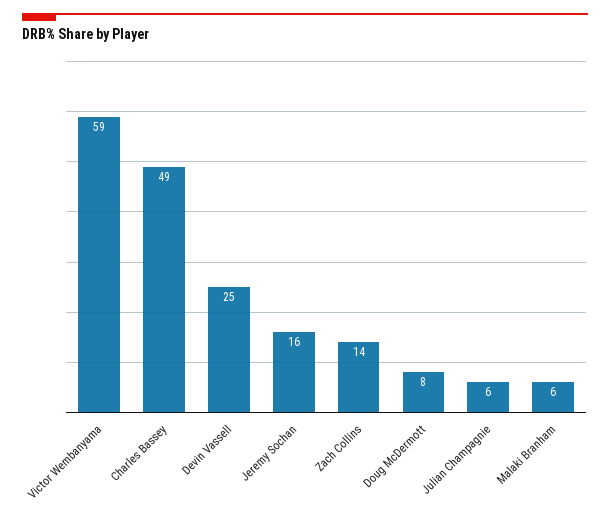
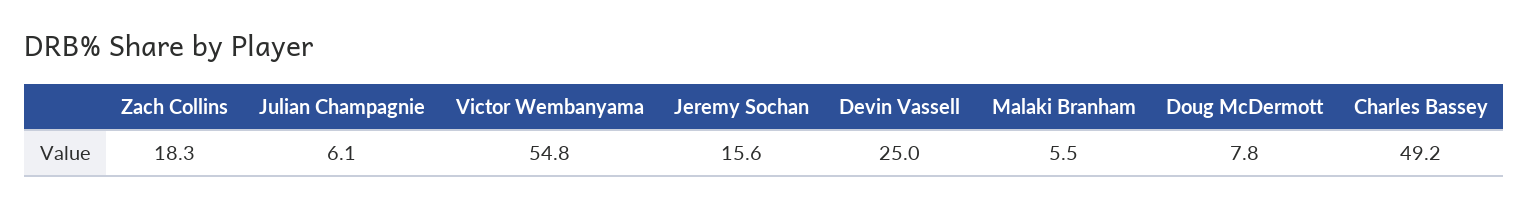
  {
-   "Victor Wembanyama": 59,
+   "Victor Wembanyama": 54.8,
    "Charles Bassey": 49.2,
    "Devin Vassell": 25,
    "Jeremy Sochan": 15.6,
-   "Zach Collins": 14,
+   "Zach Collins": 18.3,
    "Doug McDermott": 7.8,
    "Julian Champagnie": 6.1,
    "Malaki Branham": 5.5
  }

